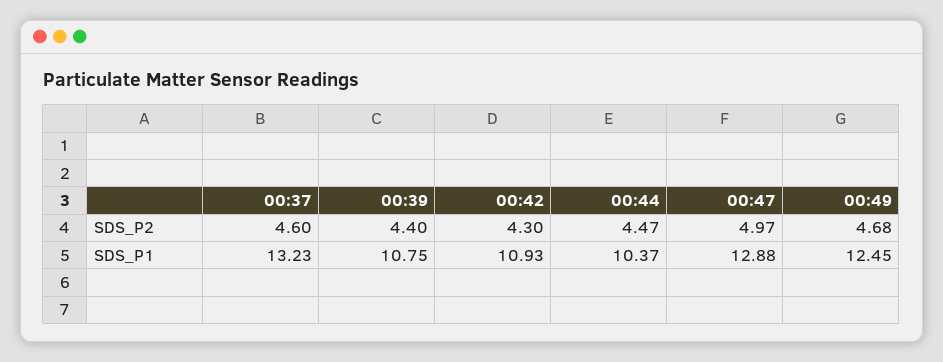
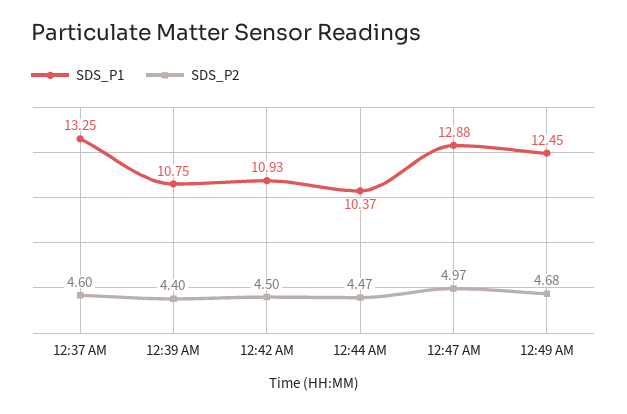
  {
    "SDS_P2": {
      "00:37": 4.6,
      "00:39": 4.4,
-     "00:42": 4.3,
+     "00:42": 4.5,
      "00:44": 4.47,
      "00:47": 4.97,
      "00:49": 4.68
    },
    "SDS_P1": {
-     "00:37": 13.23,
+     "00:37": 13.25,
      "00:39": 10.75,
      "00:42": 10.93,
      "00:44": 10.37,
      "00:47": 12.88,
      "00:49": 12.45
    }
  }

